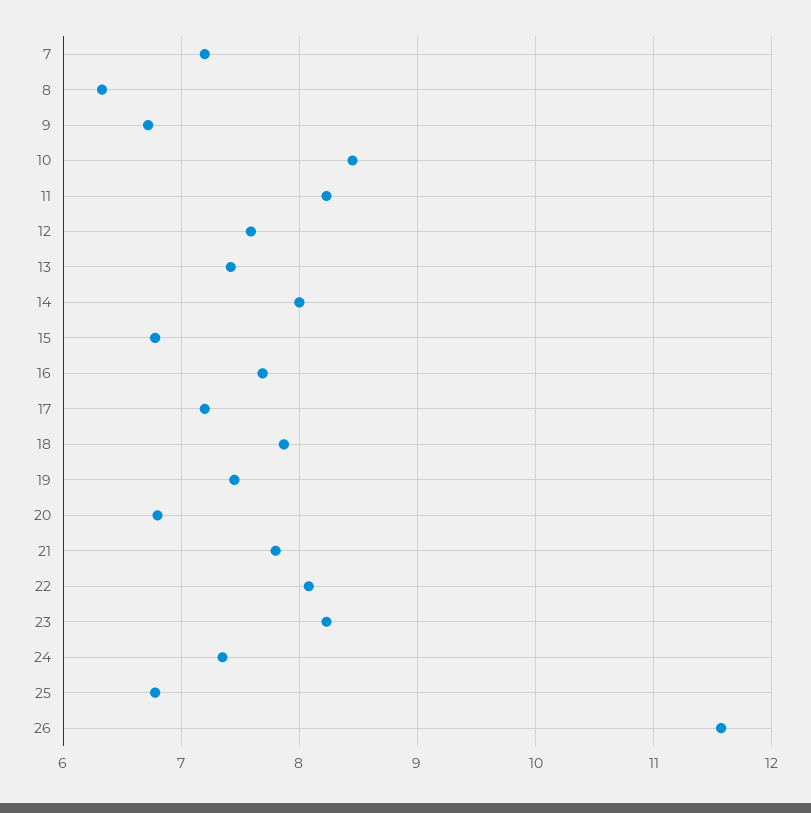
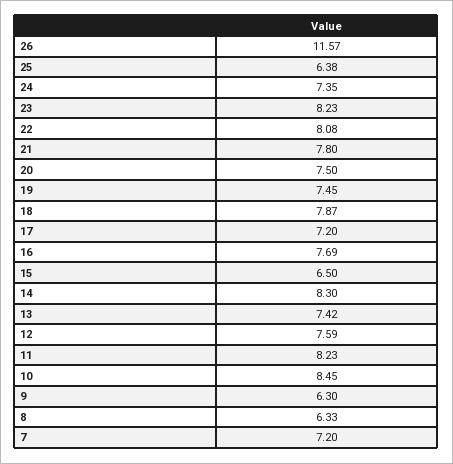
  {
    "7": 7.2,
    "8": 6.33,
-   "9": 6.7,
+   "9": 6.3,
    "10": 8.45,
    "11": 8.23,
    "12": 7.59,
    "13": 7.42,
-   "14": 8,
+   "14": 8.3,
-   "15": 6.8,
+   "15": 6.5,
    "16": 7.69,
    "17": 7.2,
    "18": 7.87,
    "19": 7.45,
-   "20": 6.8,
+   "20": 7.5,
    "21": 7.8,
    "22": 8.08,
    "23": 8.23,
    "24": 7.35,
-   "25": 6.8,
+   "25": 6.38,
    "26": 11.57
  }

